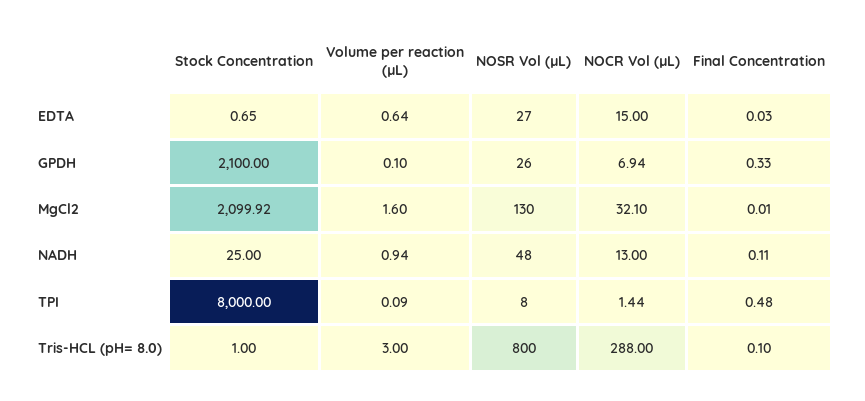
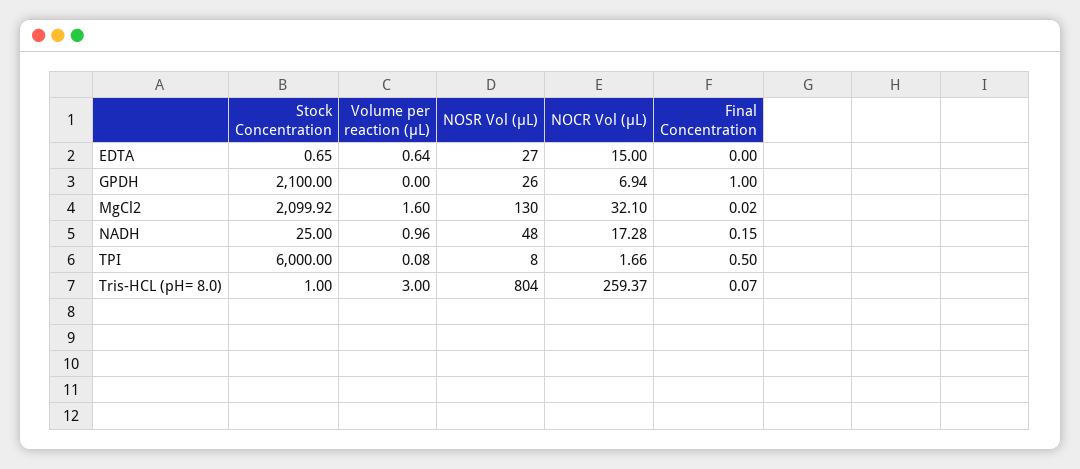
  {
    "Stock Concentration": {
      "EDTA": 0.65,
      "GPDH": 2100,
      "MgCl2": 2099.92,
      "NADH": 25,
-     "TPI": 8000,
+     "TPI": 6000,
      "Tris-HCL (pH= 8.0)": 1
    },
    "Volume per reaction (µL)": {
      "EDTA": 0.64,
-     "GPDH": 0.1,
+     "GPDH": 0,
      "MgCl2": 1.6,
-     "NADH": 0.94,
+     "NADH": 0.96,
-     "TPI": 0.09,
+     "TPI": 0.08,
      "Tris-HCL (pH= 8.0)": 3
    },
    "NOSR Vol (µL)": {
      "EDTA": 27,
      "GPDH": 26,
      "MgCl2": 130,
      "NADH": 48,
      "TPI": 8,
-     "Tris-HCL (pH= 8.0)": 800
+     "Tris-HCL (pH= 8.0)": 804
    },
    "NOCR Vol (µL)": {
      "EDTA": 15,
      "GPDH": 6.94,
      "MgCl2": 32.1,
-     "NADH": 13,
+     "NADH": 17.28,
-     "TPI": 1.44,
+     "TPI": 1.66,
-     "Tris-HCL (pH= 8.0)": 288
+     "Tris-HCL (pH= 8.0)": 259.37
    },
    "Final Concentration": {
-     "EDTA": 0.03,
+     "EDTA": 0,
-     "GPDH": 0.33,
+     "GPDH": 1,
-     "MgCl2": 0.01,
+     "MgCl2": 0.02,
-     "NADH": 0.11,
+     "NADH": 0.15,
-     "TPI": 0.48,
+     "TPI": 0.5,
-     "Tris-HCL (pH= 8.0)": 0.1
+     "Tris-HCL (pH= 8.0)": 0.07
    }
  }

